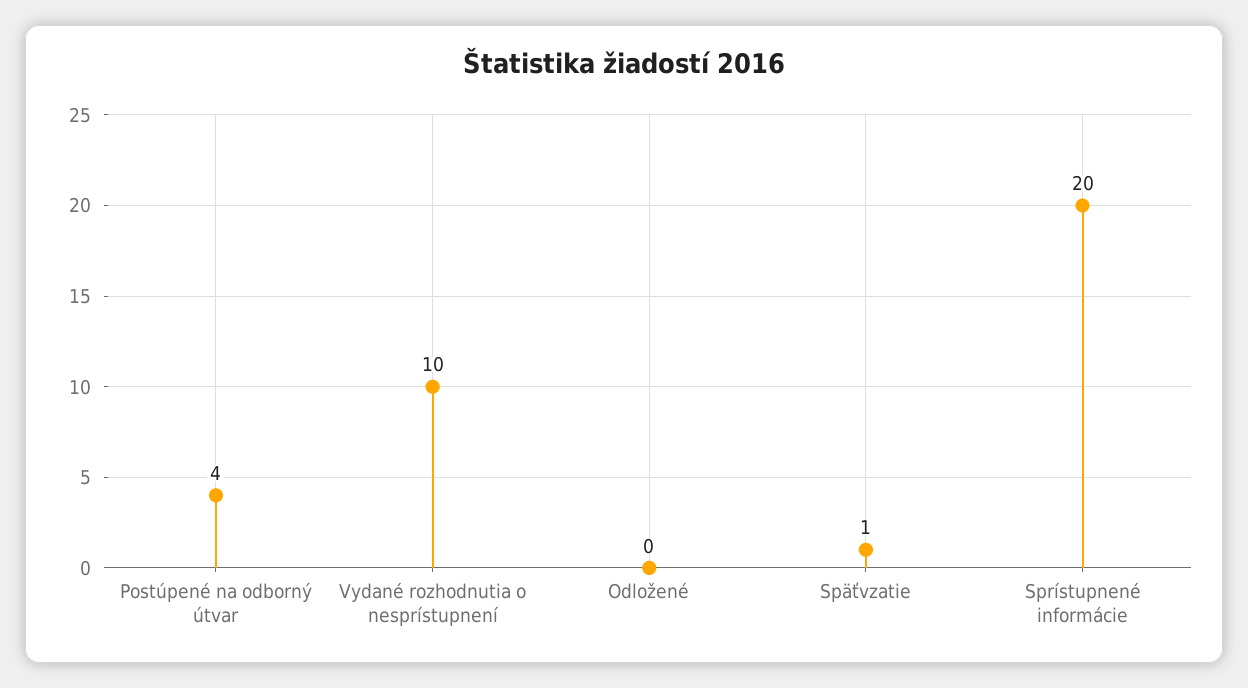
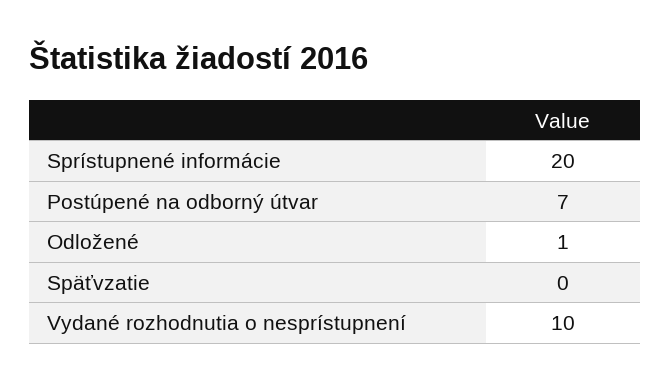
  {
-   "Postúpené na odborný útvar": 4,
+   "Postúpené na odborný útvar": 7,
    "Vydané rozhodnutia o nesprístupnení": 10,
-   "Odložené": 0,
+   "Odložené": 1,
-   "Späťvzatie": 1,
+   "Späťvzatie": 0,
    "Sprístupnené informácie": 20
  }

